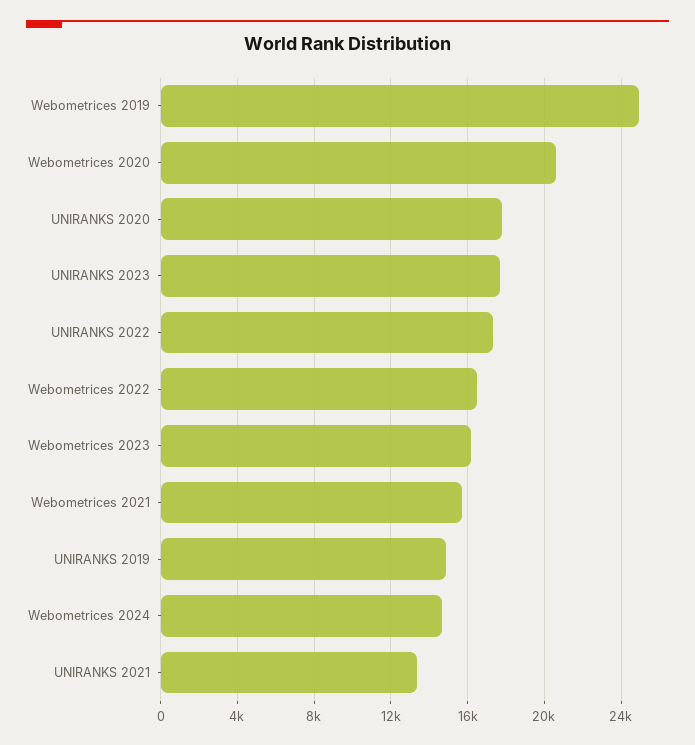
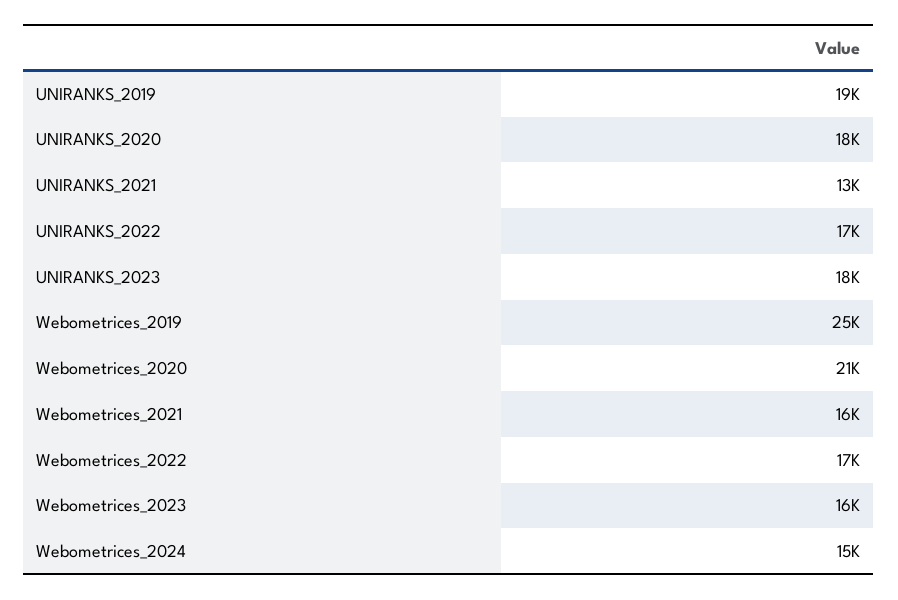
  {
    "Webometrices 2019": 25000,
    "Webometrices 2020": 21000,
    "UNIRANKS 2020": 18000,
    "UNIRANKS 2023": 18000,
    "UNIRANKS 2022": 17000,
    "Webometrices 2022": 17000,
    "Webometrices 2023": 16000,
    "Webometrices 2021": 16000,
-   "UNIRANKS 2019": 15000,
+   "UNIRANKS 2019": 19000,
    "Webometrices 2024": 15000,
    "UNIRANKS 2021": 13000
  }

